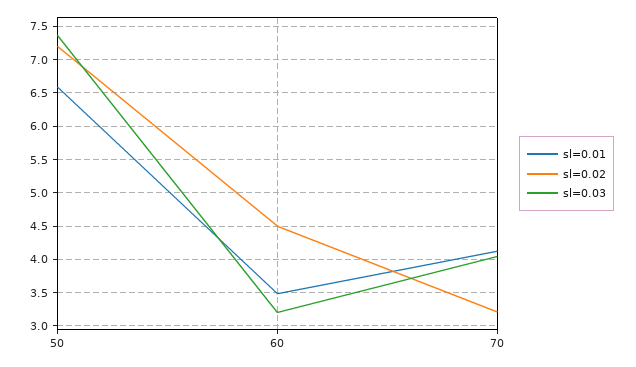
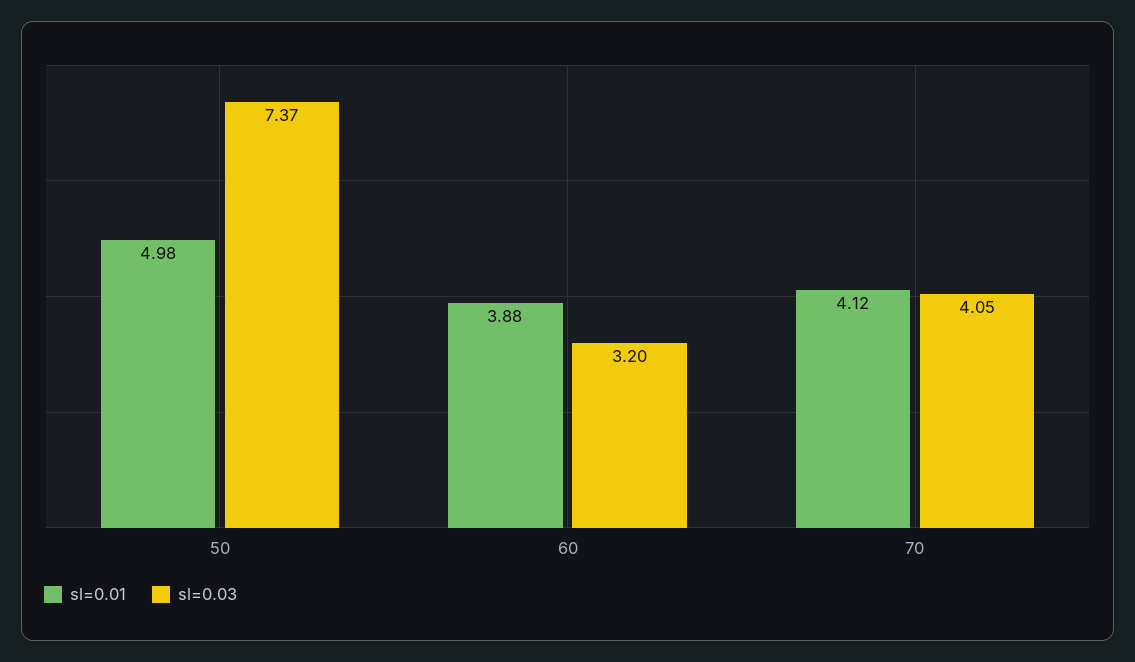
  {
    "sl=0.01": {
-     "50": 6.6,
+     "50": 4.98,
-     "60": 3.5,
+     "60": 3.88,
      "70": 4.12
    },
-   "sl=0.02": {
-     "50": 7.2,
-     "60": 4.5,
-     "70": 3.2
-   },
    "sl=0.03": {
      "50": 7.37,
      "60": 3.2,
      "70": 4.05
    }
  }

